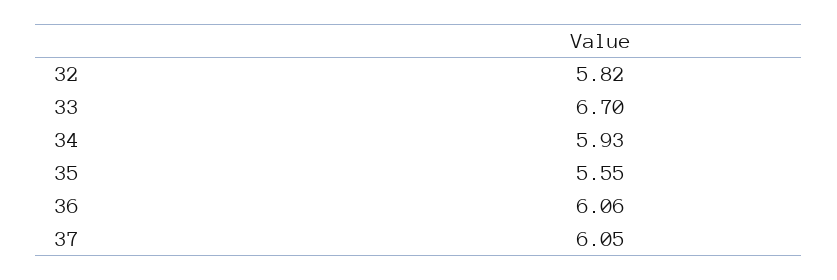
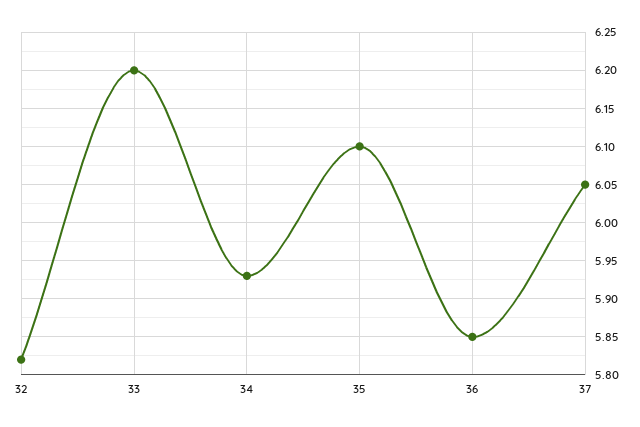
  {
    "32": 5.82,
-   "33": 6.7,
+   "33": 6.2,
    "34": 5.93,
-   "35": 5.55,
+   "35": 6.1,
-   "36": 6.06,
+   "36": 5.85,
    "37": 6.05
  }

